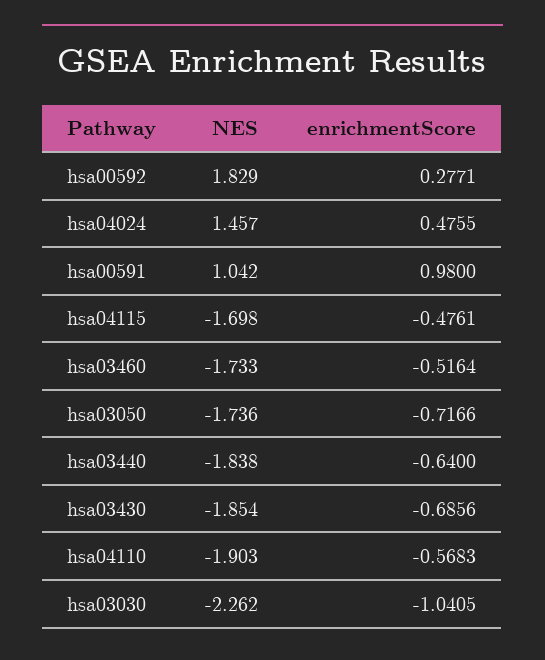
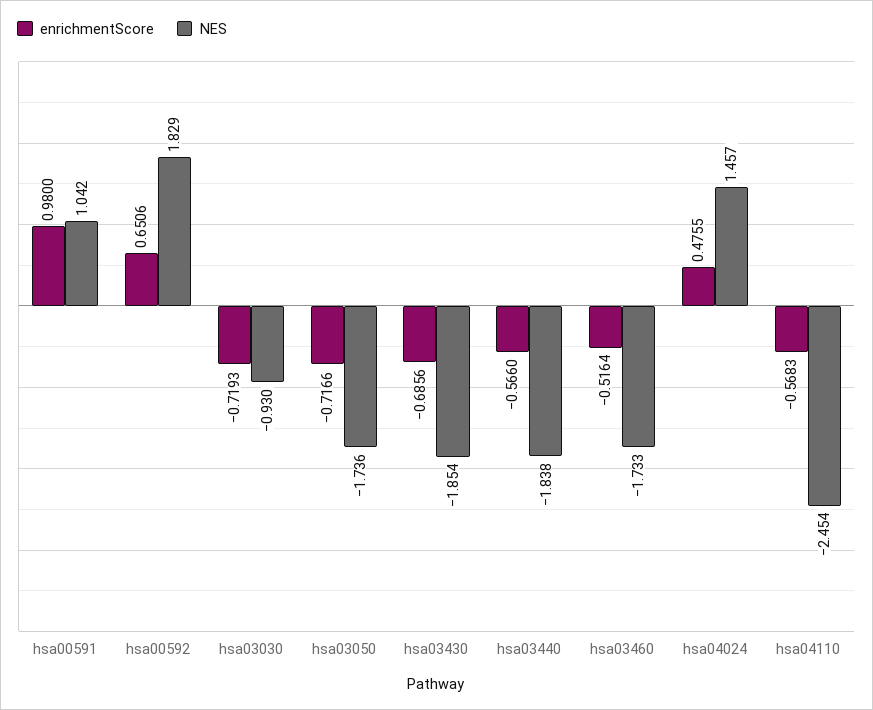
  {
    "NES": {
      "hsa00592": 1.829,
      "hsa04024": 1.457,
      "hsa00591": 1.042,
-     "hsa04115": -1.698,
      "hsa03460": -1.733,
      "hsa03050": -1.736,
      "hsa03440": -1.838,
      "hsa03430": -1.854,
-     "hsa04110": -1.903,
+     "hsa04110": -2.454,
-     "hsa03030": -2.262
+     "hsa03030": -0.93
    },
    "enrichmentScore": {
-     "hsa00592": 0.2771,
+     "hsa00592": 0.6506,
      "hsa04024": 0.4755,
      "hsa00591": 0.98,
-     "hsa04115": -0.4761,
      "hsa03460": -0.5164,
      "hsa03050": -0.7166,
-     "hsa03440": -0.64,
+     "hsa03440": -0.566,
      "hsa03430": -0.6856,
      "hsa04110": -0.5683,
-     "hsa03030": -1.0405
+     "hsa03030": -0.7193
    }
  }

